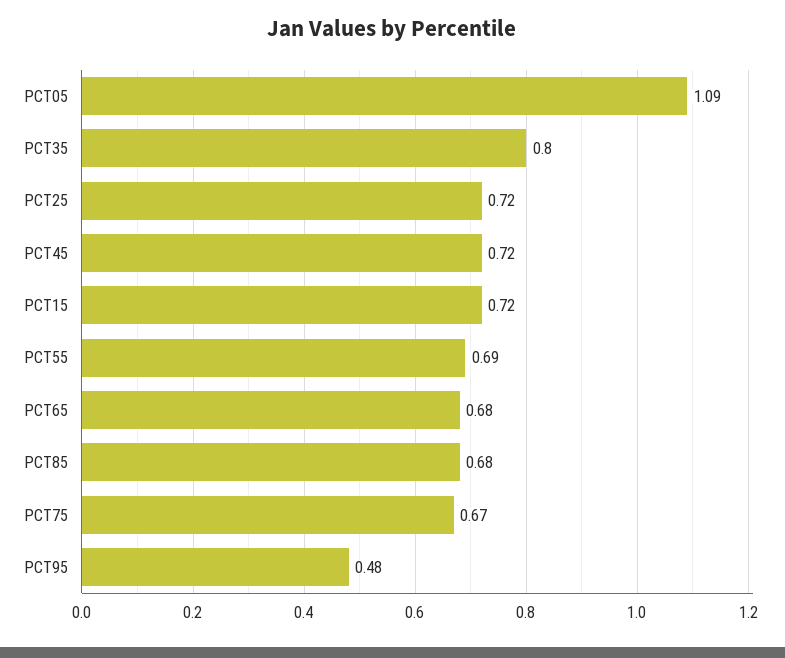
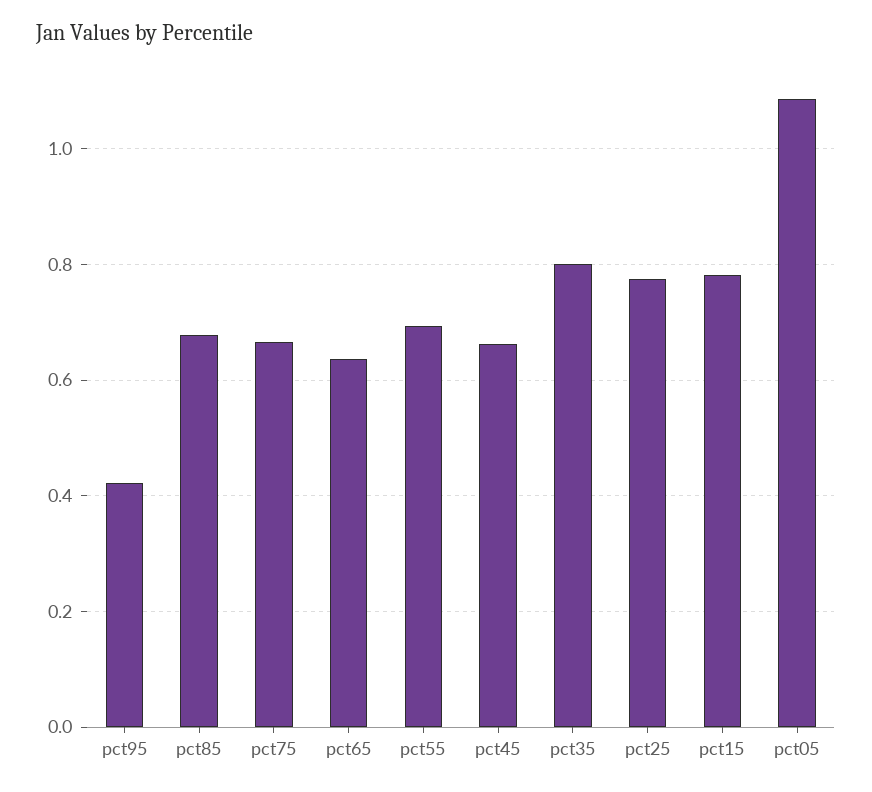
  {
    "PCT05": 1.09,
    "PCT35": 0.8,
-   "PCT25": 0.72,
+   "PCT25": 0.78,
-   "PCT45": 0.72,
+   "PCT45": 0.66,
-   "PCT15": 0.72,
+   "PCT15": 0.78,
    "PCT55": 0.69,
-   "PCT65": 0.68,
+   "PCT65": 0.64,
    "PCT85": 0.68,
    "PCT75": 0.67,
-   "PCT95": 0.48
+   "PCT95": 0.42
  }

